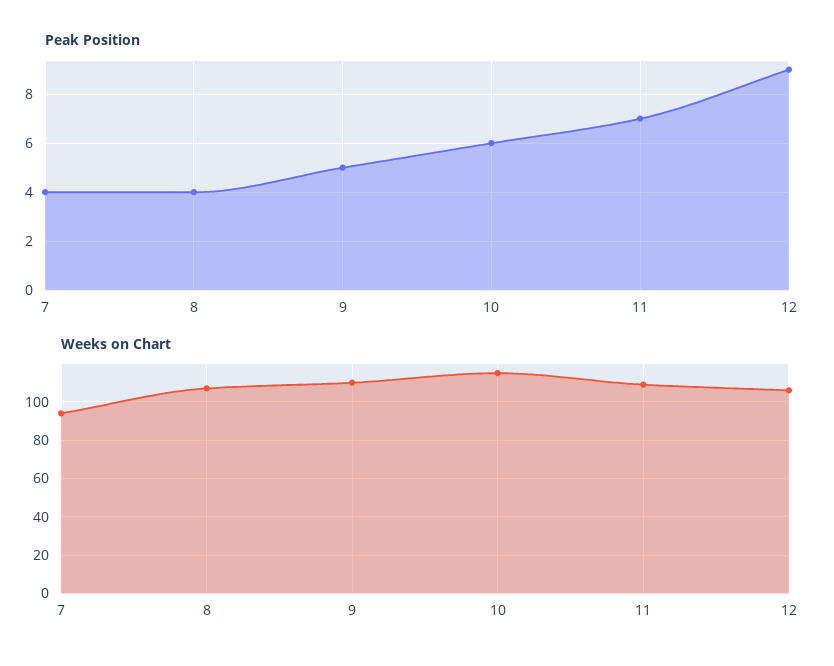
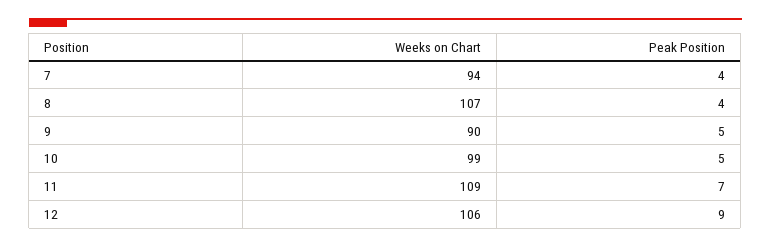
  {
    "Peak Position": {
      "7": 4,
      "8": 4,
      "9": 5,
-     "10": 6,
+     "10": 5,
      "11": 7,
      "12": 9
    },
    "Weeks on Chart": {
      "7": 94,
      "8": 107,
-     "9": 110,
+     "9": 90,
-     "10": 115,
+     "10": 99,
      "11": 109,
      "12": 106
    }
  }

